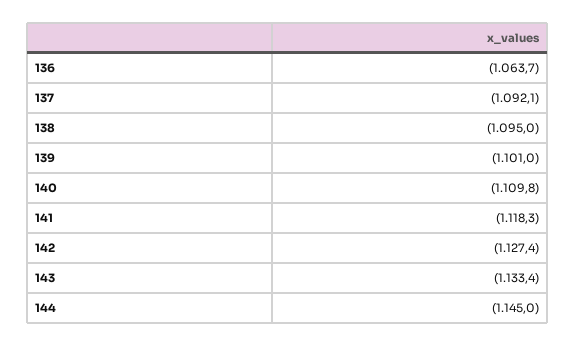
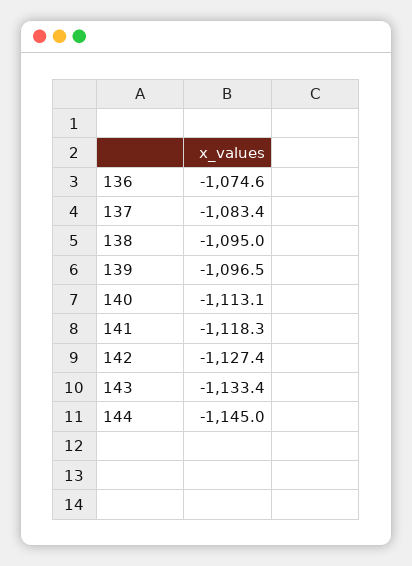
  {
-   "136": -1063.7,
+   "136": -1074.6,
-   "137": -1092.1,
+   "137": -1083.4,
    "138": -1095,
-   "139": -1101,
+   "139": -1096.5,
-   "140": -1109.8,
+   "140": -1113.1,
    "141": -1118.3,
    "142": -1127.4,
    "143": -1133.4,
    "144": -1145
  }

